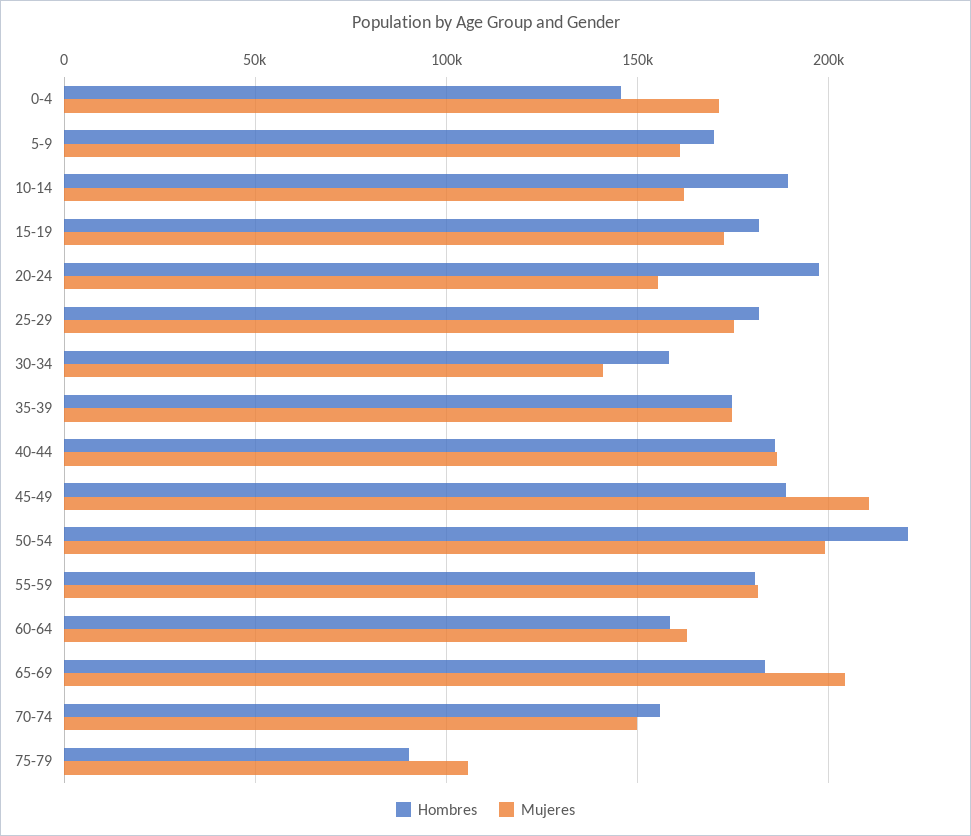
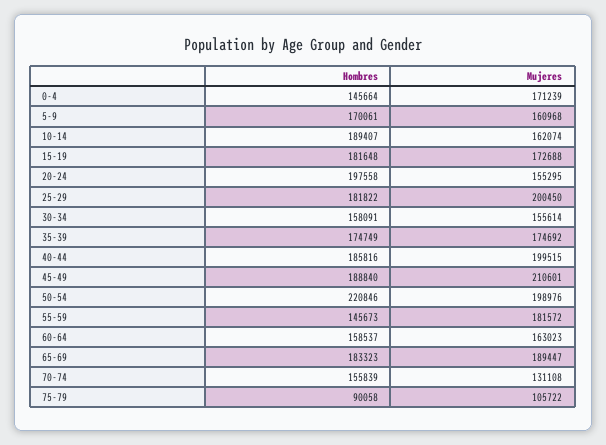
  {
    "Hombres": {
      "0-4": 145664,
      "5-9": 170061,
      "10-14": 189407,
      "15-19": 181648,
      "20-24": 197558,
      "25-29": 181822,
      "30-34": 158091,
      "35-39": 174749,
      "40-44": 185816,
      "45-49": 188840,
      "50-54": 220846,
-     "55-59": 180000,
+     "55-59": 145673,
      "60-64": 158537,
      "65-69": 183323,
      "70-74": 155839,
      "75-79": 90058
    },
    "Mujeres": {
      "0-4": 171239,
      "5-9": 160968,
      "10-14": 162074,
      "15-19": 172688,
      "20-24": 155295,
-     "25-29": 175000,
+     "25-29": 200450,
-     "30-34": 140000,
+     "30-34": 155614,
      "35-39": 174692,
-     "40-44": 185000,
+     "40-44": 199515,
      "45-49": 210601,
      "50-54": 198976,
      "55-59": 181572,
      "60-64": 163023,
-     "65-69": 205000,
+     "65-69": 189447,
-     "70-74": 150000,
+     "70-74": 131108,
      "75-79": 105722
    }
  }

